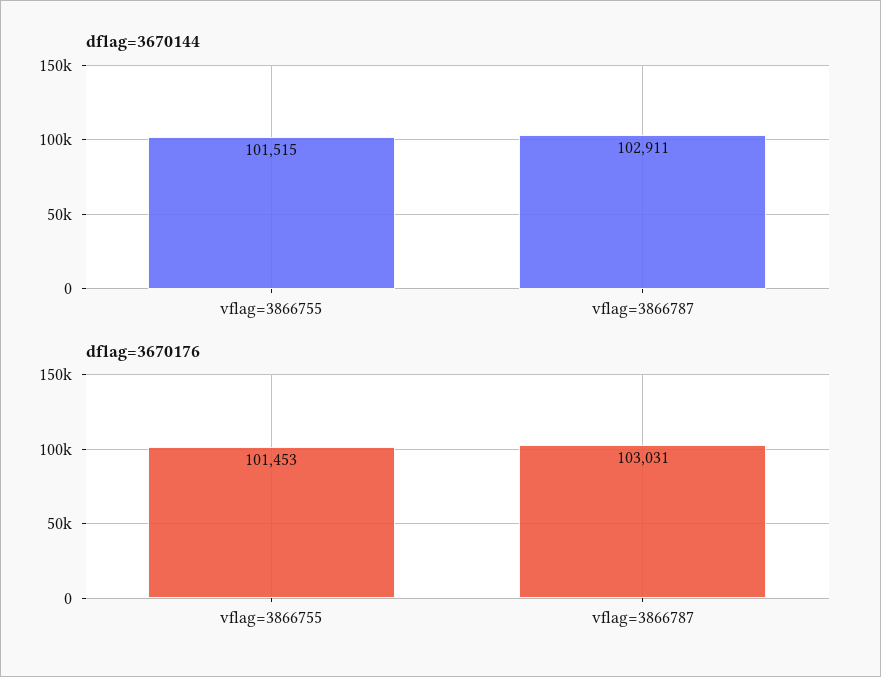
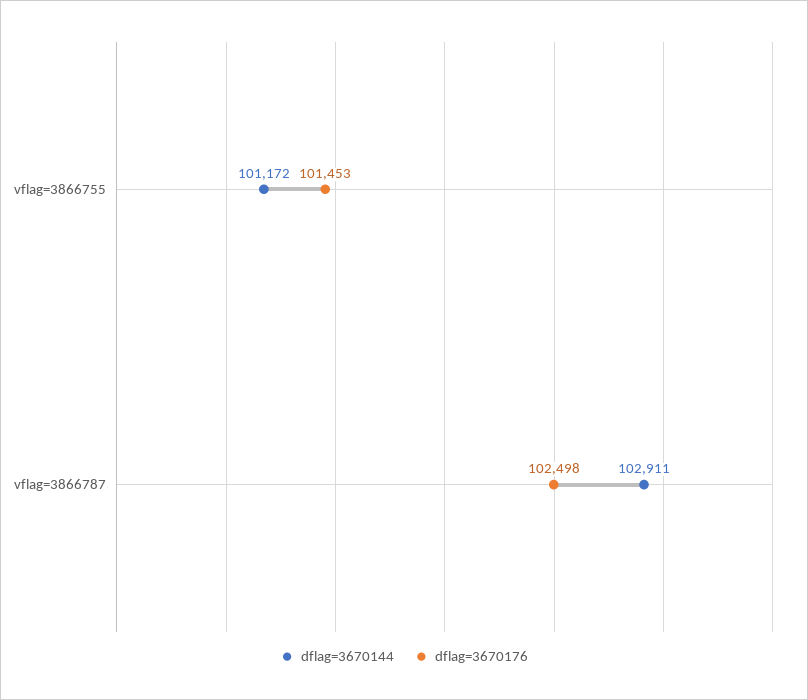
  {
    "dflag=3670144": {
-     "vflag=3866755": 101515,
+     "vflag=3866755": 101172,
      "vflag=3866787": 102911
    },
    "dflag=3670176": {
      "vflag=3866755": 101453,
-     "vflag=3866787": 103031
+     "vflag=3866787": 102498
    }
  }

